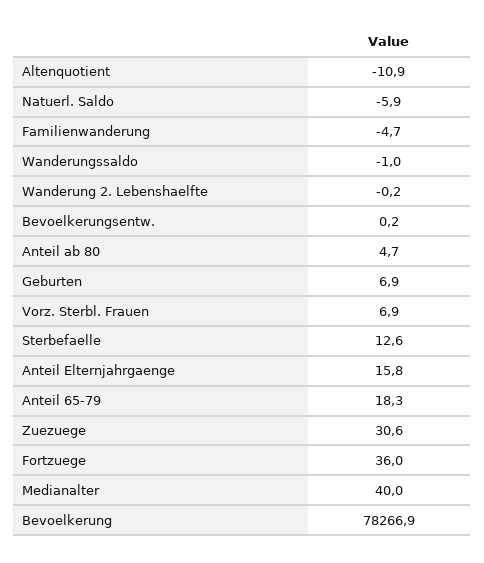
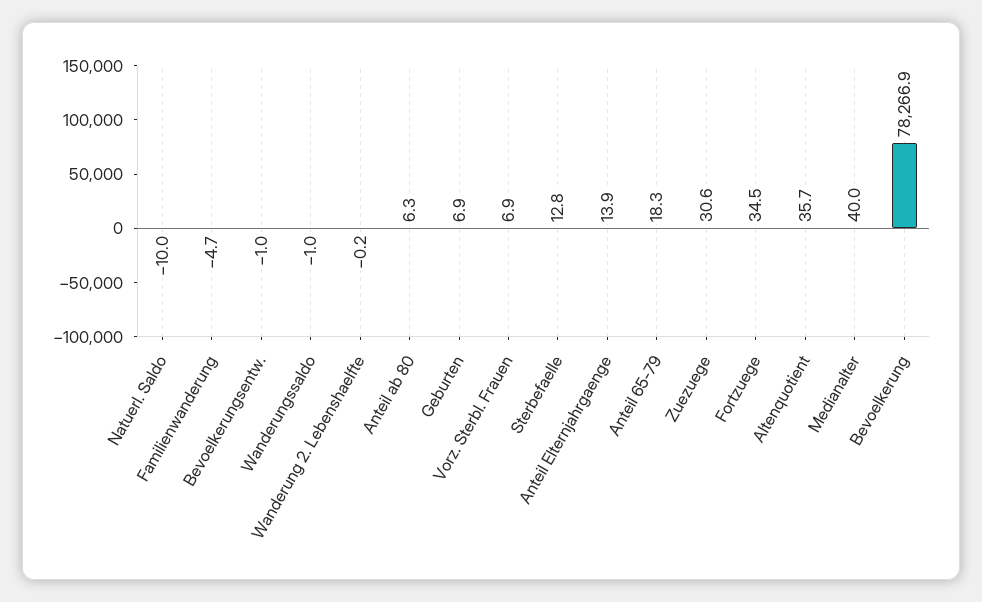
  {
-   "Altenquotient": -10.9,
+   "Altenquotient": 35.7,
-   "Natuerl. Saldo": -5.9,
+   "Natuerl. Saldo": -10,
    "Familienwanderung": -4.7,
    "Wanderungssaldo": -1,
    "Wanderung 2. Lebenshaelfte": -0.2,
-   "Bevoelkerungsentw.": 0.2,
+   "Bevoelkerungsentw.": -1,
-   "Anteil ab 80": 4.7,
+   "Anteil ab 80": 6.3,
    "Geburten": 6.9,
    "Vorz. Sterbl. Frauen": 6.9,
-   "Sterbefaelle": 12.6,
+   "Sterbefaelle": 12.8,
-   "Anteil Elternjahrgaenge": 15.8,
+   "Anteil Elternjahrgaenge": 13.9,
    "Anteil 65-79": 18.3,
    "Zuezuege": 30.6,
-   "Fortzuege": 36,
+   "Fortzuege": 34.5,
    "Medianalter": 40,
    "Bevoelkerung": 78266.9
  }

